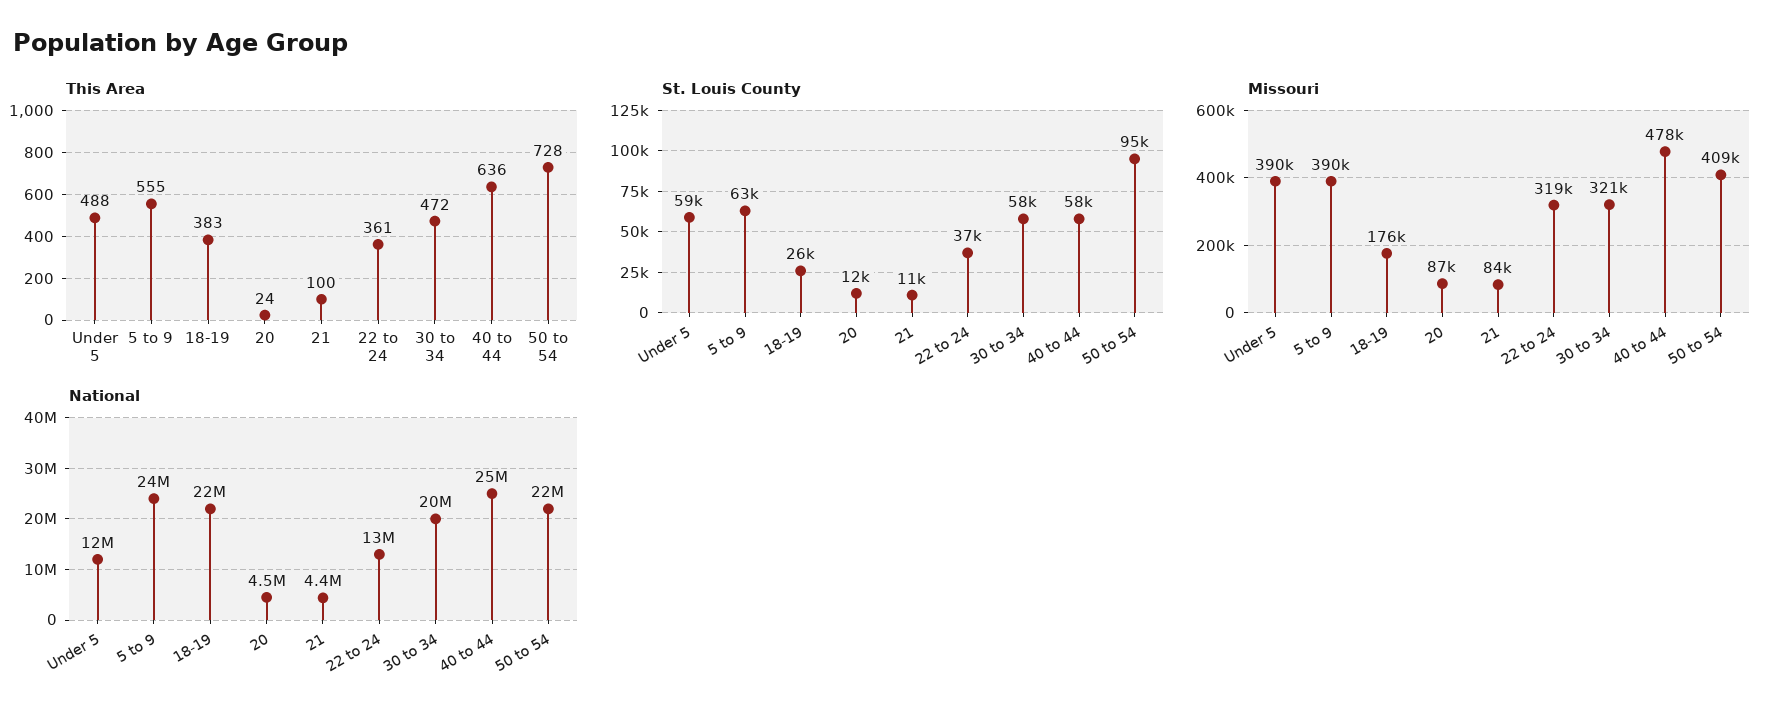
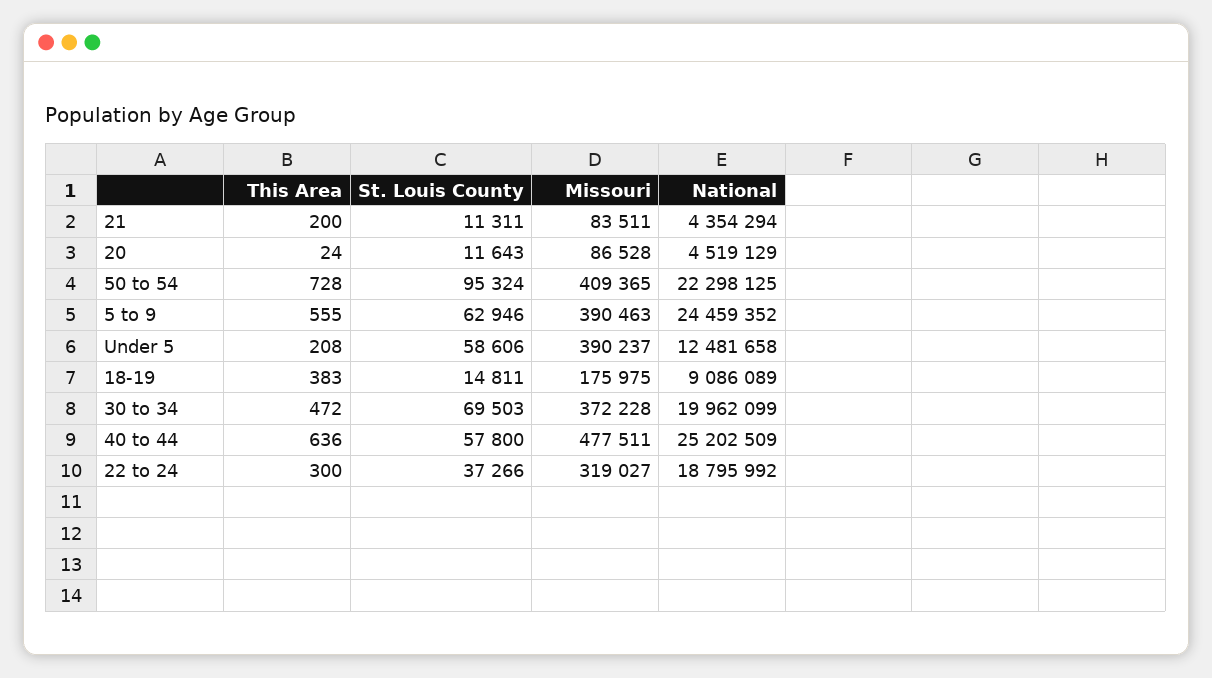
  {
    "This Area": {
-     "Under 5": 488,
+     "Under 5": 208,
      "5 to 9": 555,
      "18-19": 383,
      "20": 24,
-     "21": 100,
+     "21": 200,
-     "22 to 24": 361,
+     "22 to 24": 300,
      "30 to 34": 472,
      "40 to 44": 636,
      "50 to 54": 728
    },
    "St. Louis County": {
      "Under 5": 58606,
      "5 to 9": 62946,
-     "18-19": 26000,
+     "18-19": 14811,
      "20": 11643,
      "21": 11311,
      "22 to 24": 37266,
-     "30 to 34": 58000,
+     "30 to 34": 69503,
      "40 to 44": 57800,
      "50 to 54": 95324
    },
    "Missouri": {
      "Under 5": 390237,
      "5 to 9": 390463,
      "18-19": 175975,
      "20": 86528,
      "21": 83511,
      "22 to 24": 319027,
-     "30 to 34": 321000,
+     "30 to 34": 372228,
      "40 to 44": 477511,
      "50 to 54": 409365
    },
    "National": {
      "Under 5": 12481658,
      "5 to 9": 24459352,
-     "18-19": 22000000,
+     "18-19": 9086089,
      "20": 4519129,
      "21": 4354294,
-     "22 to 24": 13000000,
+     "22 to 24": 18795992,
      "30 to 34": 19962099,
      "40 to 44": 25202509,
      "50 to 54": 22298125
    }
  }

